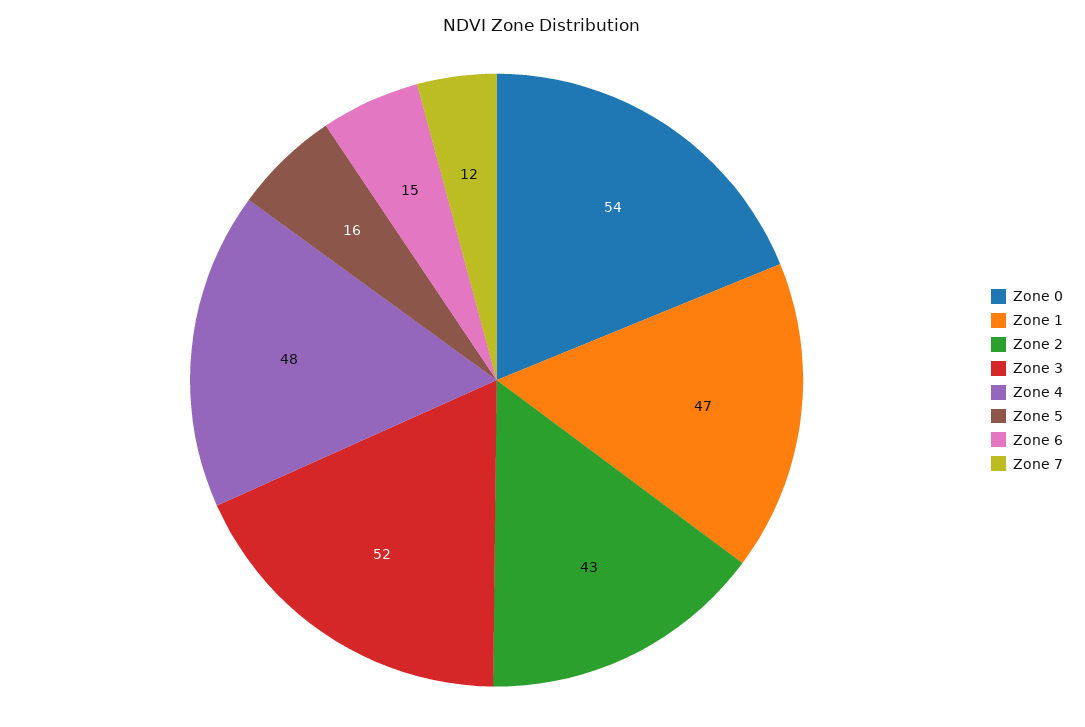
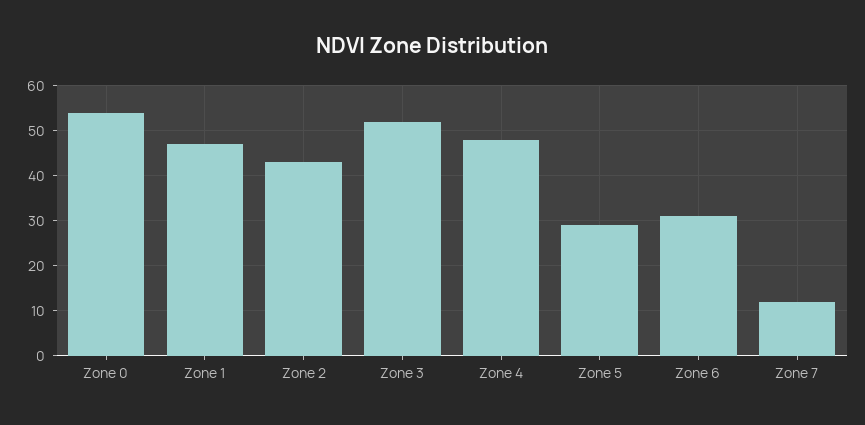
  {
    "Zone 0": 54,
    "Zone 1": 47,
    "Zone 2": 43,
    "Zone 3": 52,
    "Zone 4": 48,
-   "Zone 5": 16,
+   "Zone 5": 30,
-   "Zone 6": 15,
+   "Zone 6": 30,
    "Zone 7": 12
  }

